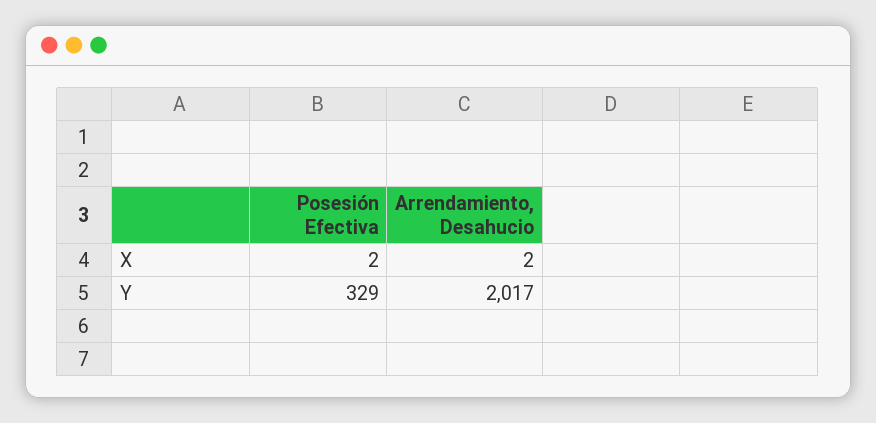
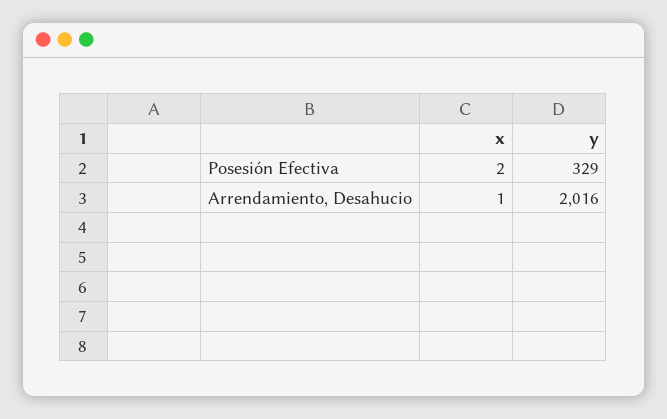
  {
    "Posesión Efectiva": {
      "X": 2,
      "Y": 329
    },
    "Arrendamiento, Desahucio": {
-     "X": 2,
+     "X": 1,
-     "Y": 2017
+     "Y": 2016
    }
  }

